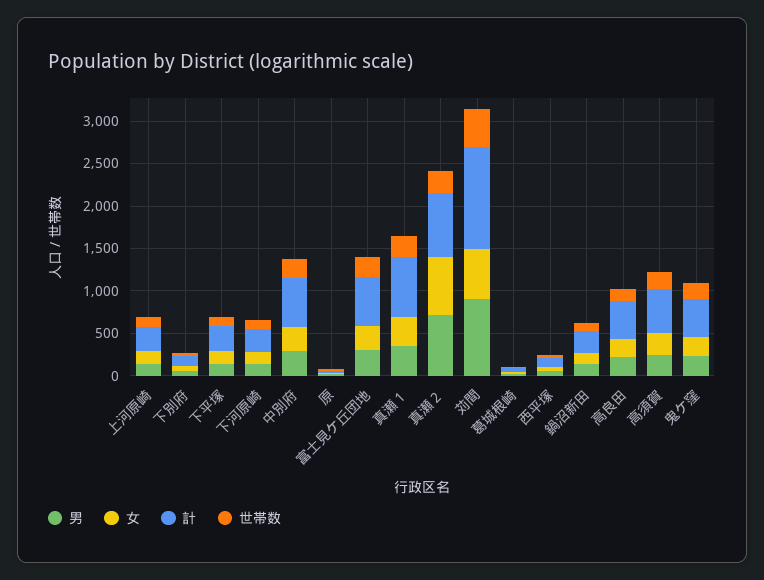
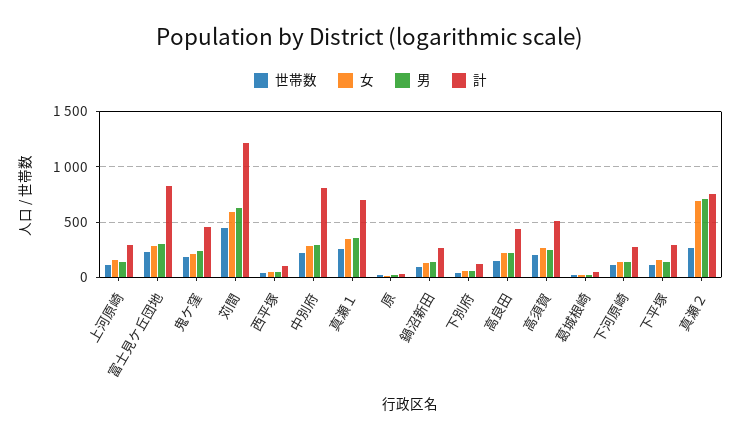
  {
    "男": {
      "上河原崎": 100,
      "下別府": 100,
      "下平塚": 100,
      "下河原崎": 100,
      "中別府": 300,
      "原": 0,
      "富士見ケ丘団地": 300,
      "真瀬１": 400,
      "真瀬２": 700,
-     "苅間": 900,
+     "苅間": 600,
      "葛城根崎": 0,
      "西平塚": 100,
      "鍋沼新田": 100,
      "高良田": 200,
      "高須賀": 200,
      "鬼ケ窪": 200
    },
    "女": {
      "上河原崎": 200,
      "下別府": 100,
      "下平塚": 200,
      "下河原崎": 100,
      "中別府": 300,
      "原": 0,
      "富士見ケ丘団地": 300,
      "真瀬１": 300,
      "真瀬２": 700,
      "苅間": 600,
      "葛城根崎": 0,
      "西平塚": 100,
      "鍋沼新田": 100,
      "高良田": 200,
      "高須賀": 300,
      "鬼ケ窪": 200
    },
    "計": {
      "上河原崎": 300,
      "下別府": 100,
      "下平塚": 300,
      "下河原崎": 300,
-     "中別府": 600,
+     "中別府": 800,
      "原": 0,
-     "富士見ケ丘団地": 600,
+     "富士見ケ丘団地": 800,
      "真瀬１": 700,
      "真瀬２": 800,
      "苅間": 1200,
      "葛城根崎": 0,
      "西平塚": 100,
      "鍋沼新田": 300,
      "高良田": 400,
      "高須賀": 500,
      "鬼ケ窪": 500
    },
    "世帯数": {
      "上河原崎": 100,
      "下別府": 0,
      "下平塚": 100,
      "下河原崎": 100,
      "中別府": 200,
      "原": 0,
      "富士見ケ丘団地": 200,
      "真瀬１": 300,
      "真瀬２": 300,
      "苅間": 400,
      "葛城根崎": 0,
      "西平塚": 0,
      "鍋沼新田": 100,
      "高良田": 100,
      "高須賀": 200,
      "鬼ケ窪": 200
    }
  }

